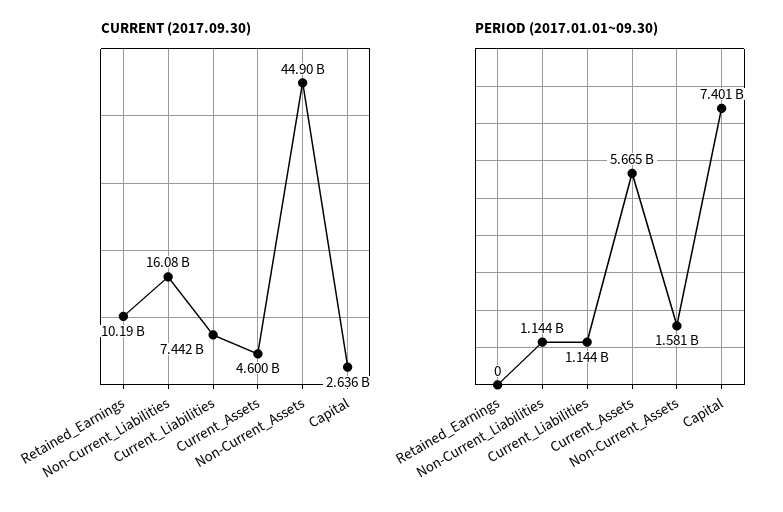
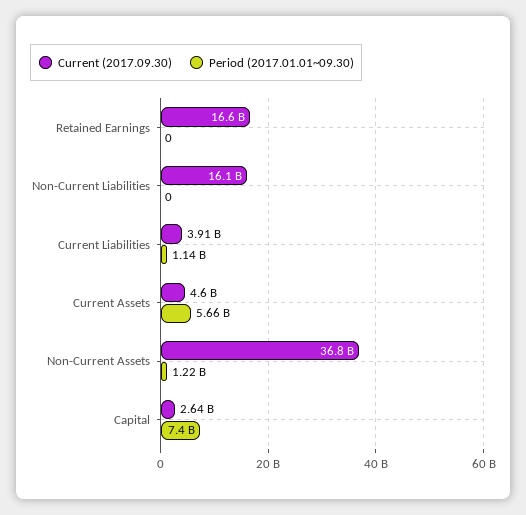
  {
    "CURRENT (2017.09.30)": {
-     "Retained_Earnings": 10190000000,
+     "Retained_Earnings": 16600000000,
      "Non-Current_Liabilities": 16080000000,
-     "Current_Liabilities": 7442000000,
+     "Current_Liabilities": 3910000000,
      "Current_Assets": 4600000000,
-     "Non-Current_Assets": 44900000000,
+     "Non-Current_Assets": 36800000000,
      "Capital": 2636000000
    },
    "PERIOD (2017.01.01~09.30)": {
      "Retained_Earnings": 0,
-     "Non-Current_Liabilities": 1144000000,
+     "Non-Current_Liabilities": 0,
      "Current_Liabilities": 1144000000,
      "Current_Assets": 5665000000,
-     "Non-Current_Assets": 1581000000,
+     "Non-Current_Assets": 1220000000,
      "Capital": 7401000000
    }
  }

